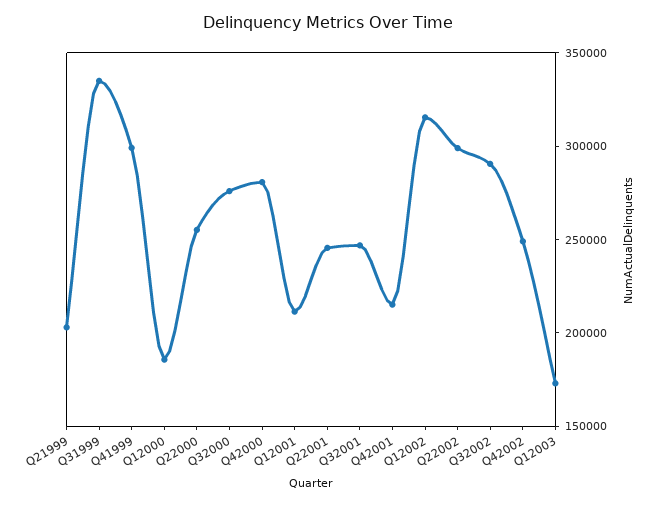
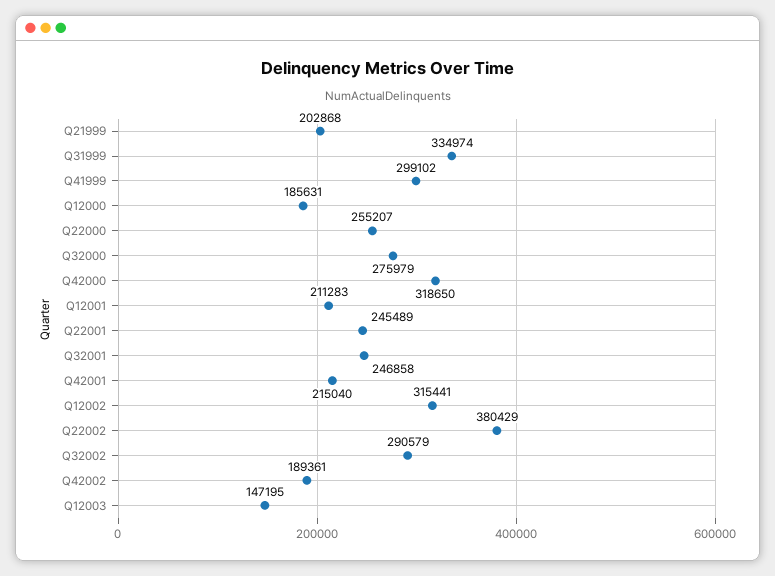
  {
    "Q21999": 202868,
    "Q31999": 334974,
    "Q41999": 299102,
    "Q12000": 185631,
    "Q22000": 255207,
    "Q32000": 275979,
-   "Q42000": 280000,
+   "Q42000": 318650,
    "Q12001": 211283,
    "Q22001": 245489,
    "Q32001": 246858,
    "Q42001": 215040,
    "Q12002": 315441,
-   "Q22002": 300000,
+   "Q22002": 380429,
    "Q32002": 290579,
-   "Q42002": 250000,
+   "Q42002": 189361,
-   "Q12003": 170000
+   "Q12003": 147195
  }

